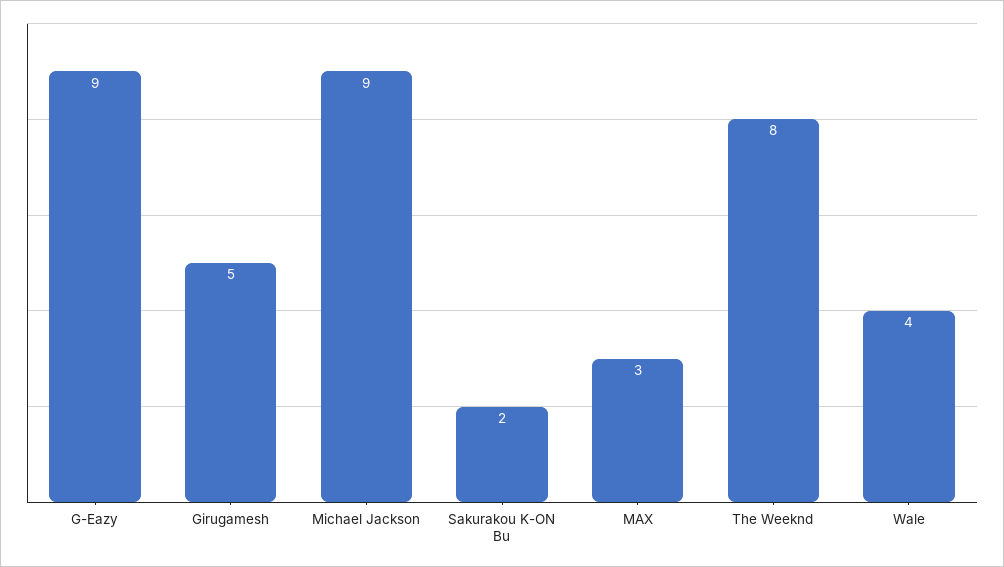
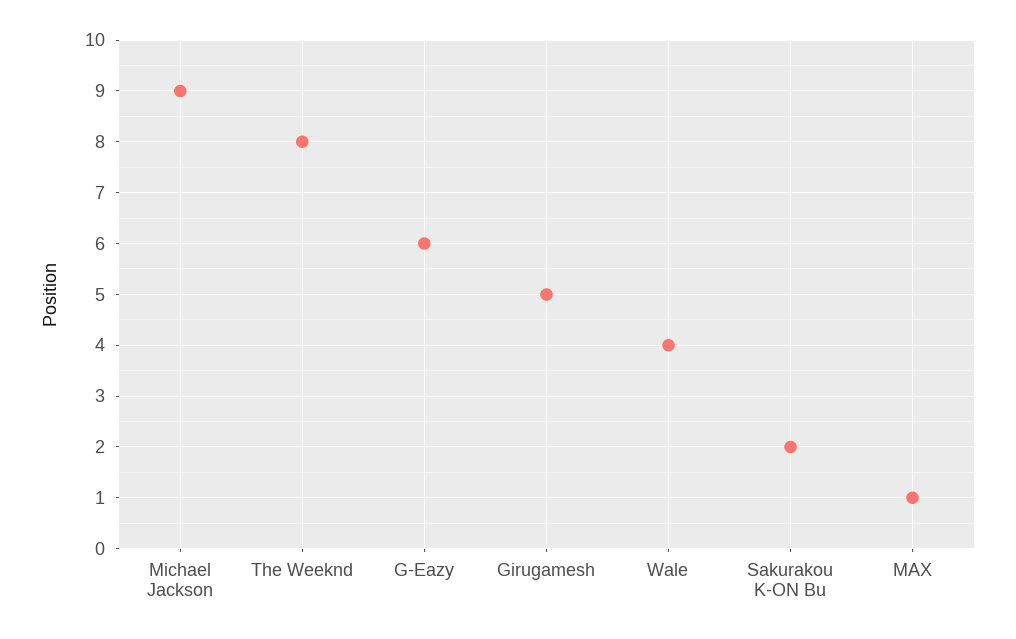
  {
-   "G-Eazy": 9,
+   "G-Eazy": 6,
    "Girugamesh": 5,
    "Michael Jackson": 9,
    "Sakurakou K-ON Bu": 2,
-   "MAX": 3,
+   "MAX": 1,
    "The Weeknd": 8,
    "Wale": 4
  }

